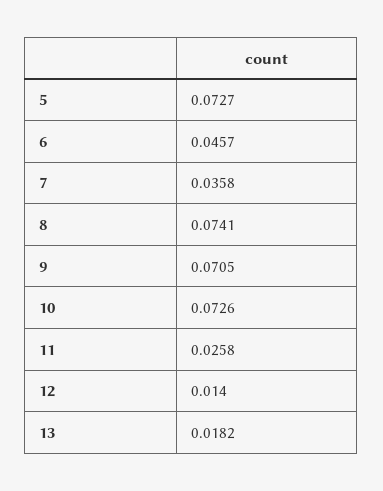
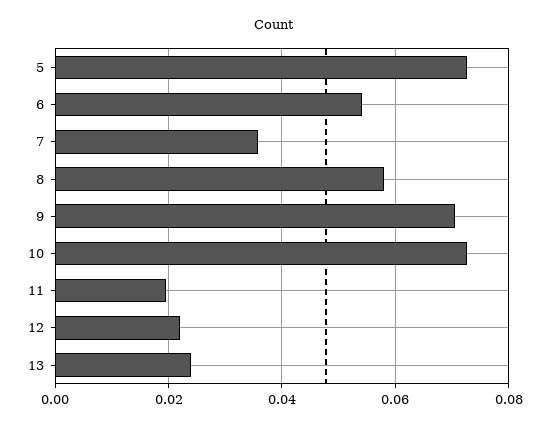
  {
    "5": 0.0727,
-   "6": 0.0457,
+   "6": 0.054,
    "7": 0.0358,
-   "8": 0.0741,
+   "8": 0.058,
    "9": 0.0705,
    "10": 0.0726,
-   "11": 0.0258,
+   "11": 0.02,
-   "12": 0.014,
+   "12": 0.022,
-   "13": 0.0182
+   "13": 0.024
  }

